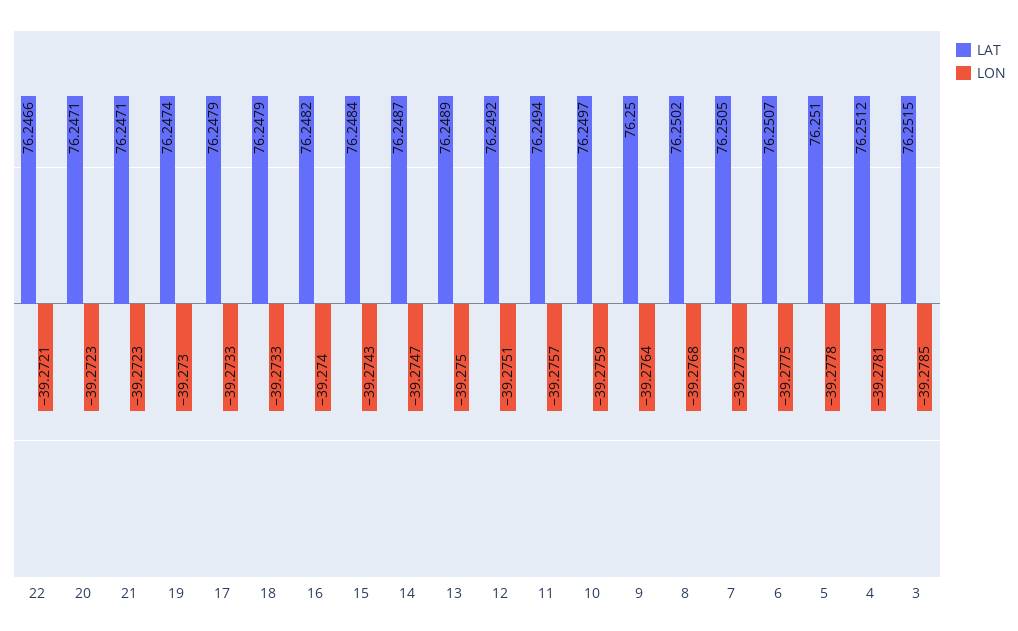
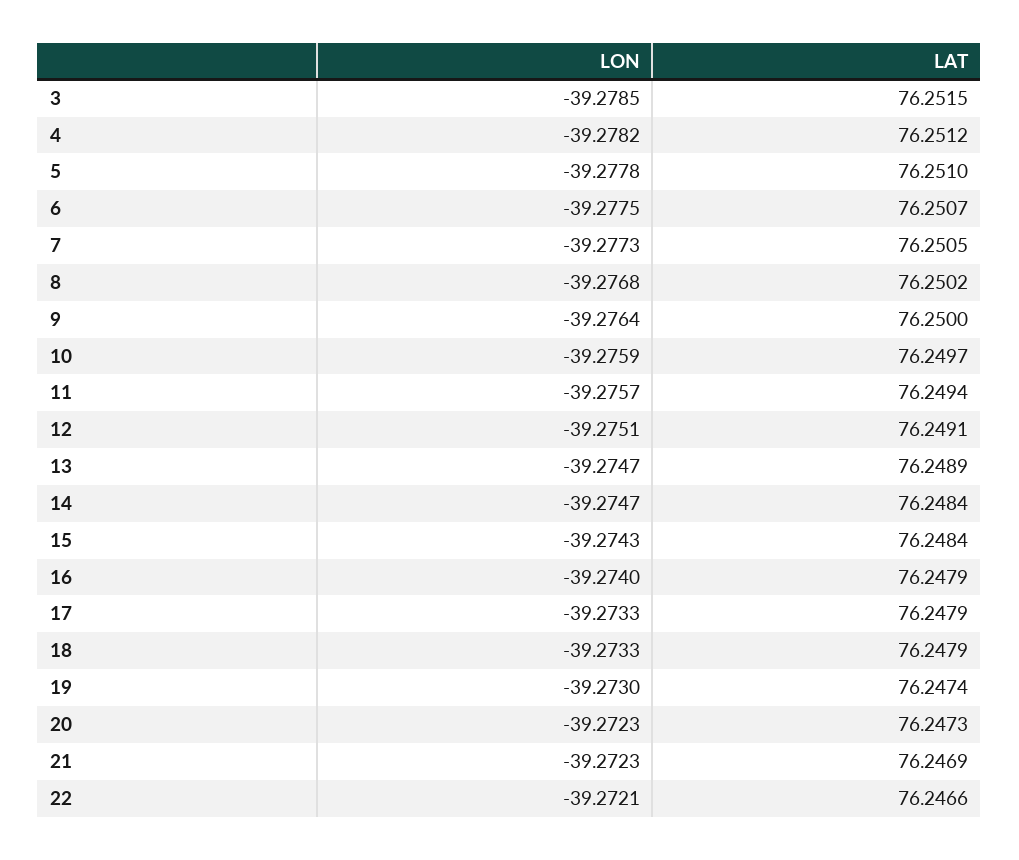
  {
    "LAT": {
      "22": 76.2466,
-     "20": 76.2471,
+     "20": 76.2473,
-     "21": 76.2471,
+     "21": 76.2469,
      "19": 76.2474,
      "17": 76.2479,
      "18": 76.2479,
-     "16": 76.2482,
+     "16": 76.2479,
      "15": 76.2484,
-     "14": 76.2487,
+     "14": 76.2484,
      "13": 76.2489,
-     "12": 76.2492,
+     "12": 76.2491,
      "11": 76.2494,
      "10": 76.2497,
      "9": 76.25,
      "8": 76.2502,
      "7": 76.2505,
      "6": 76.2507,
      "5": 76.251,
      "4": 76.2512,
      "3": 76.2515
    },
    "LON": {
      "22": -39.2721,
      "20": -39.2723,
      "21": -39.2723,
      "19": -39.273,
      "17": -39.2733,
      "18": -39.2733,
      "16": -39.274,
      "15": -39.2743,
      "14": -39.2747,
-     "13": -39.275,
+     "13": -39.2747,
      "12": -39.2751,
      "11": -39.2757,
      "10": -39.2759,
      "9": -39.2764,
      "8": -39.2768,
      "7": -39.2773,
      "6": -39.2775,
      "5": -39.2778,
-     "4": -39.2781,
+     "4": -39.2782,
      "3": -39.2785
    }
  }

